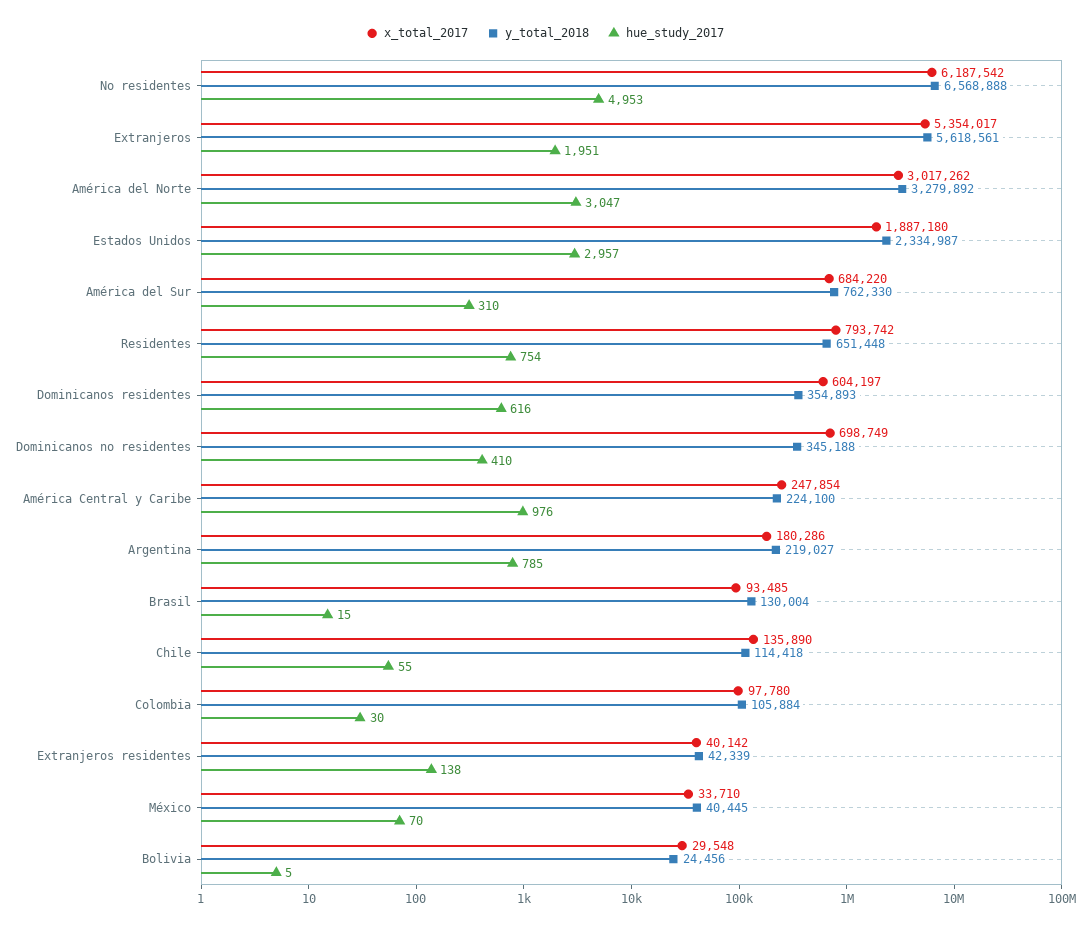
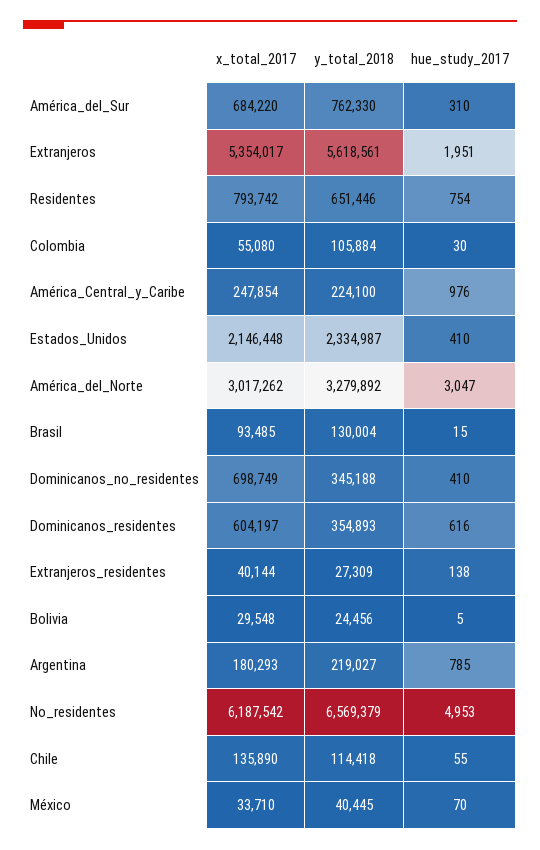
  {
    "x_total_2017": {
      "No residentes": 6187542,
      "Extranjeros": 5354017,
      "América del Norte": 3017262,
-     "Estados Unidos": 1887180,
+     "Estados Unidos": 2146448,
      "América del Sur": 684220,
      "Residentes": 793742,
      "Dominicanos residentes": 604197,
      "Dominicanos no residentes": 698749,
      "América Central y Caribe": 247854,
-     "Argentina": 180286,
+     "Argentina": 180293,
      "Brasil": 93485,
      "Chile": 135890,
-     "Colombia": 97780,
+     "Colombia": 55080,
-     "Extranjeros residentes": 40142,
+     "Extranjeros residentes": 40144,
      "México": 33710,
      "Bolivia": 29548
    },
    "y_total_2018": {
-     "No residentes": 6568888,
+     "No residentes": 6569379,
      "Extranjeros": 5618561,
      "América del Norte": 3279892,
      "Estados Unidos": 2334987,
      "América del Sur": 762330,
-     "Residentes": 651448,
+     "Residentes": 651446,
      "Dominicanos residentes": 354893,
      "Dominicanos no residentes": 345188,
      "América Central y Caribe": 224100,
      "Argentina": 219027,
      "Brasil": 130004,
      "Chile": 114418,
      "Colombia": 105884,
-     "Extranjeros residentes": 42339,
+     "Extranjeros residentes": 27309,
      "México": 40445,
      "Bolivia": 24456
    },
    "hue_study_2017": {
      "No residentes": 4953,
      "Extranjeros": 1951,
      "América del Norte": 3047,
-     "Estados Unidos": 2957,
+     "Estados Unidos": 410,
      "América del Sur": 310,
      "Residentes": 754,
      "Dominicanos residentes": 616,
      "Dominicanos no residentes": 410,
      "América Central y Caribe": 976,
      "Argentina": 785,
      "Brasil": 15,
      "Chile": 55,
      "Colombia": 30,
      "Extranjeros residentes": 138,
      "México": 70,
      "Bolivia": 5
    }
  }

